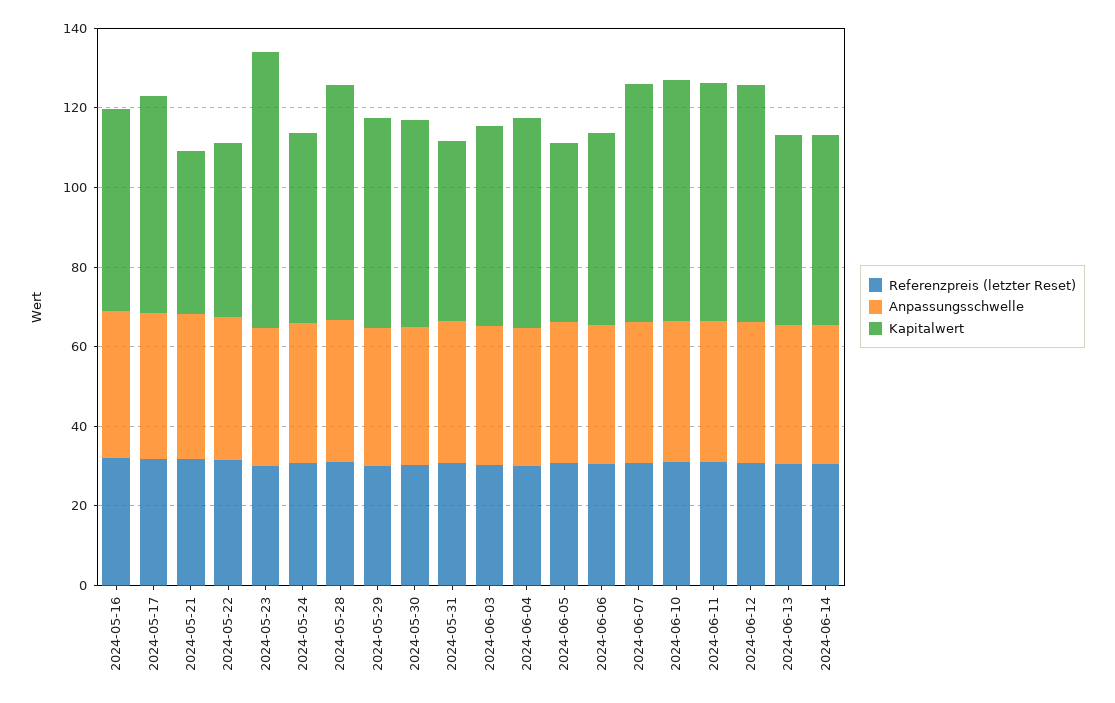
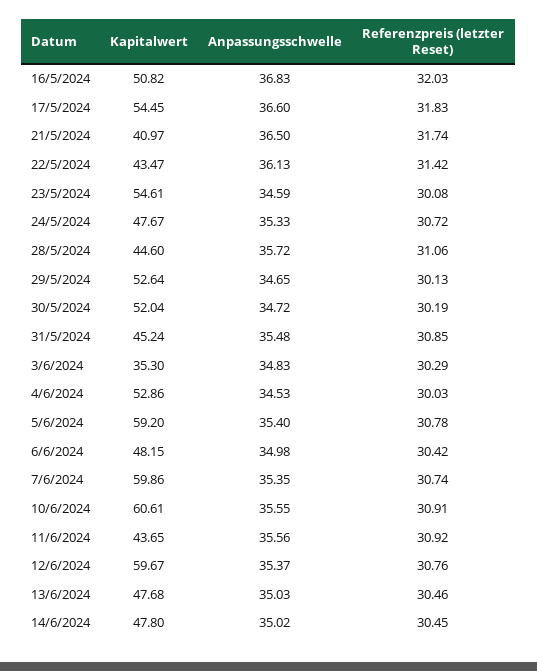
  {
    "Referenzpreis (letzter Reset)": {
      "2024-05-16": 32.03,
      "2024-05-17": 31.83,
      "2024-05-21": 31.74,
      "2024-05-22": 31.42,
      "2024-05-23": 30.08,
      "2024-05-24": 30.72,
      "2024-05-28": 31.06,
      "2024-05-29": 30.13,
      "2024-05-30": 30.19,
      "2024-05-31": 30.85,
      "2024-06-03": 30.29,
      "2024-06-04": 30.03,
      "2024-06-05": 30.78,
      "2024-06-06": 30.42,
      "2024-06-07": 30.74,
      "2024-06-10": 30.91,
      "2024-06-11": 30.92,
      "2024-06-12": 30.76,
      "2024-06-13": 30.46,
      "2024-06-14": 30.45
    },
    "Anpassungsschwelle": {
      "2024-05-16": 36.83,
      "2024-05-17": 36.6,
      "2024-05-21": 36.5,
      "2024-05-22": 36.13,
      "2024-05-23": 34.59,
      "2024-05-24": 35.33,
      "2024-05-28": 35.72,
      "2024-05-29": 34.65,
      "2024-05-30": 34.72,
      "2024-05-31": 35.48,
      "2024-06-03": 34.83,
      "2024-06-04": 34.53,
      "2024-06-05": 35.4,
      "2024-06-06": 34.98,
      "2024-06-07": 35.35,
      "2024-06-10": 35.55,
      "2024-06-11": 35.56,
      "2024-06-12": 35.37,
      "2024-06-13": 35.03,
      "2024-06-14": 35.02
    },
    "Kapitalwert": {
      "2024-05-16": 50.82,
      "2024-05-17": 54.45,
      "2024-05-21": 40.97,
      "2024-05-22": 43.47,
-     "2024-05-23": 70,
+     "2024-05-23": 54.61,
      "2024-05-24": 47.67,
-     "2024-05-28": 60,
+     "2024-05-28": 44.6,
      "2024-05-29": 52.64,
      "2024-05-30": 52.04,
      "2024-05-31": 45.24,
-     "2024-06-03": 50,
+     "2024-06-03": 35.3,
      "2024-06-04": 52.86,
-     "2024-06-05": 45,
+     "2024-06-05": 59.2,
      "2024-06-06": 48.15,
      "2024-06-07": 59.86,
      "2024-06-10": 60.61,
-     "2024-06-11": 60,
+     "2024-06-11": 43.65,
      "2024-06-12": 59.67,
      "2024-06-13": 47.68,
      "2024-06-14": 47.8
    }
  }

